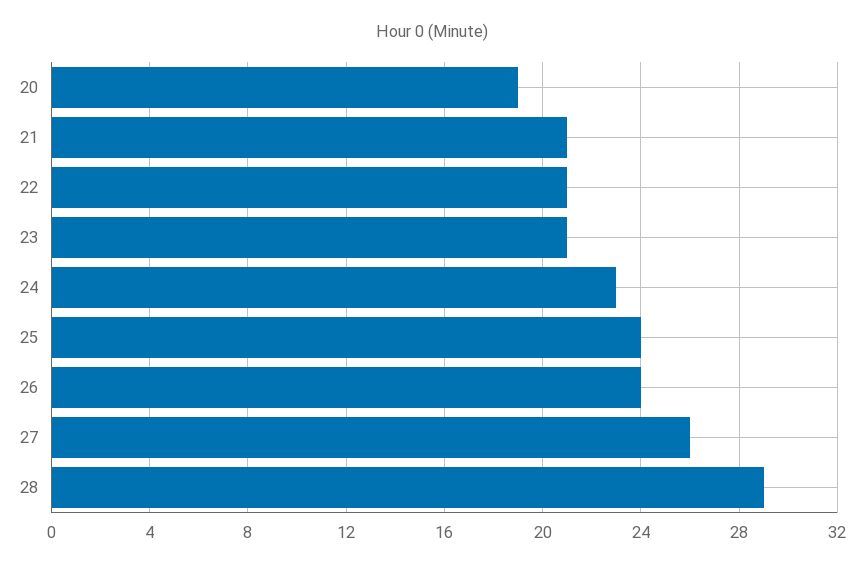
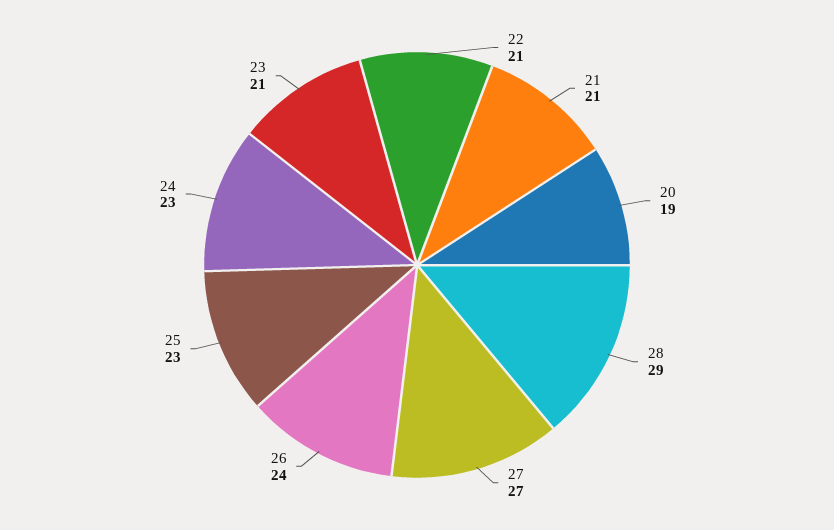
  {
    "20": 19,
    "21": 21,
    "22": 21,
    "23": 21,
    "24": 23,
-   "25": 24,
+   "25": 23,
    "26": 24,
-   "27": 26,
+   "27": 27,
    "28": 29
  }

